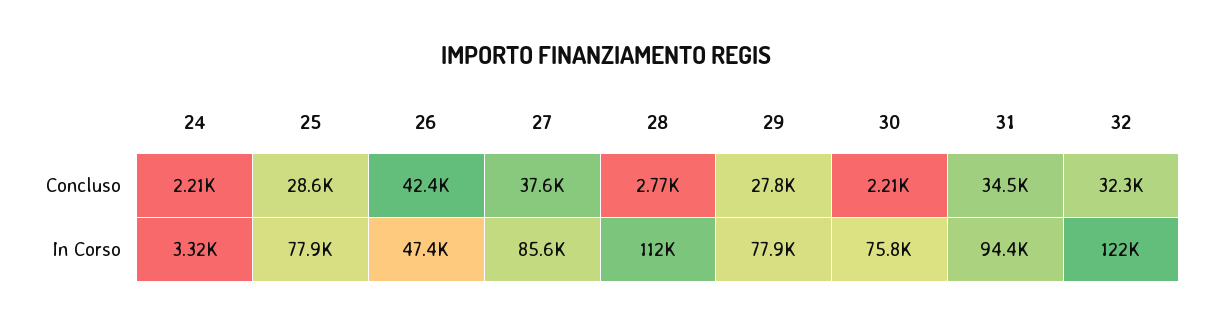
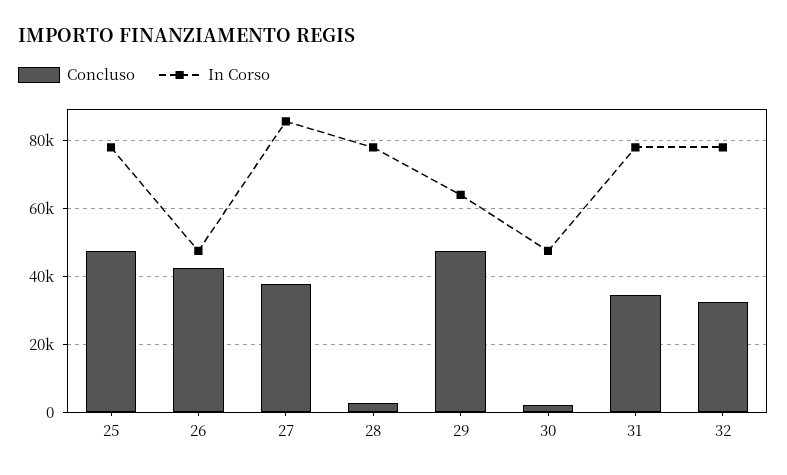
  {
    "Concluso": {
-     "24": 2210,
-     "25": 28600,
+     "25": 48000,
      "26": 42400,
      "27": 37600,
      "28": 2770,
-     "29": 27800,
+     "29": 48000,
      "30": 2210,
      "31": 34500,
      "32": 32300
    },
    "In Corso": {
-     "24": 3320,
      "25": 77900,
      "26": 47400,
      "27": 85600,
-     "28": 112000,
+     "28": 78000,
-     "29": 77900,
+     "29": 64000,
-     "30": 75800,
+     "30": 48000,
-     "31": 94400,
+     "31": 78000,
-     "32": 122000
+     "32": 78000
    }
  }

